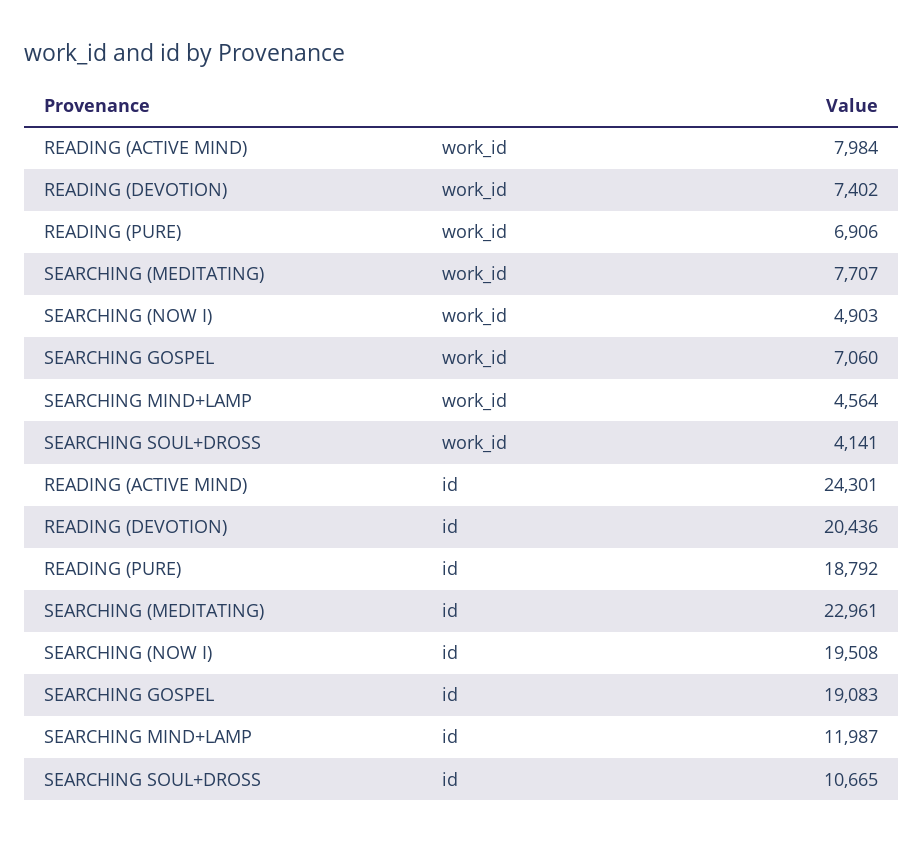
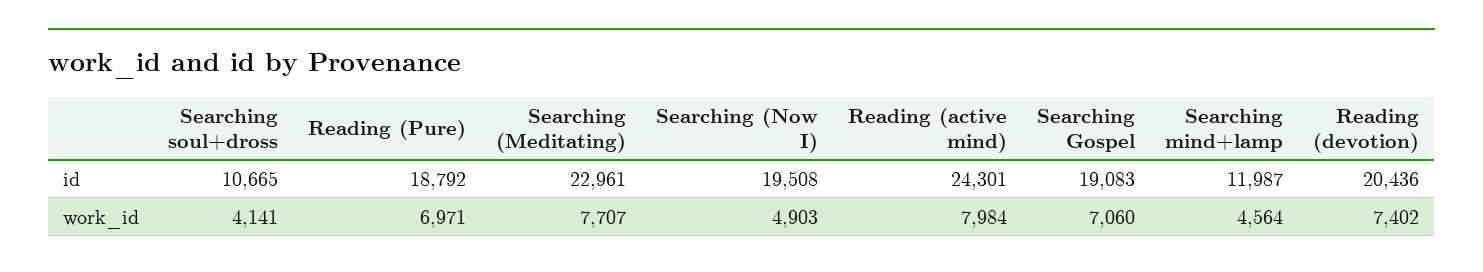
  {
    "READING (ACTIVE MIND)": {
      "work_id": 7984,
      "id": 24301
    },
    "READING (DEVOTION)": {
      "work_id": 7402,
      "id": 20436
    },
    "READING (PURE)": {
-     "work_id": 6906,
+     "work_id": 6971,
      "id": 18792
    },
    "SEARCHING (MEDITATING)": {
      "work_id": 7707,
      "id": 22961
    },
    "SEARCHING (NOW I)": {
      "work_id": 4903,
      "id": 19508
    },
    "SEARCHING GOSPEL": {
      "work_id": 7060,
      "id": 19083
    },
    "SEARCHING MIND+LAMP": {
      "work_id": 4564,
      "id": 11987
    },
    "SEARCHING SOUL+DROSS": {
      "work_id": 4141,
      "id": 10665
    }
  }

